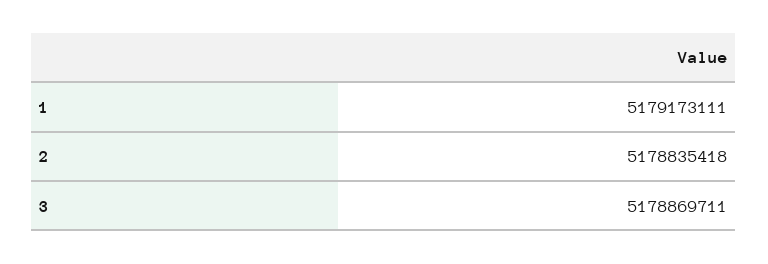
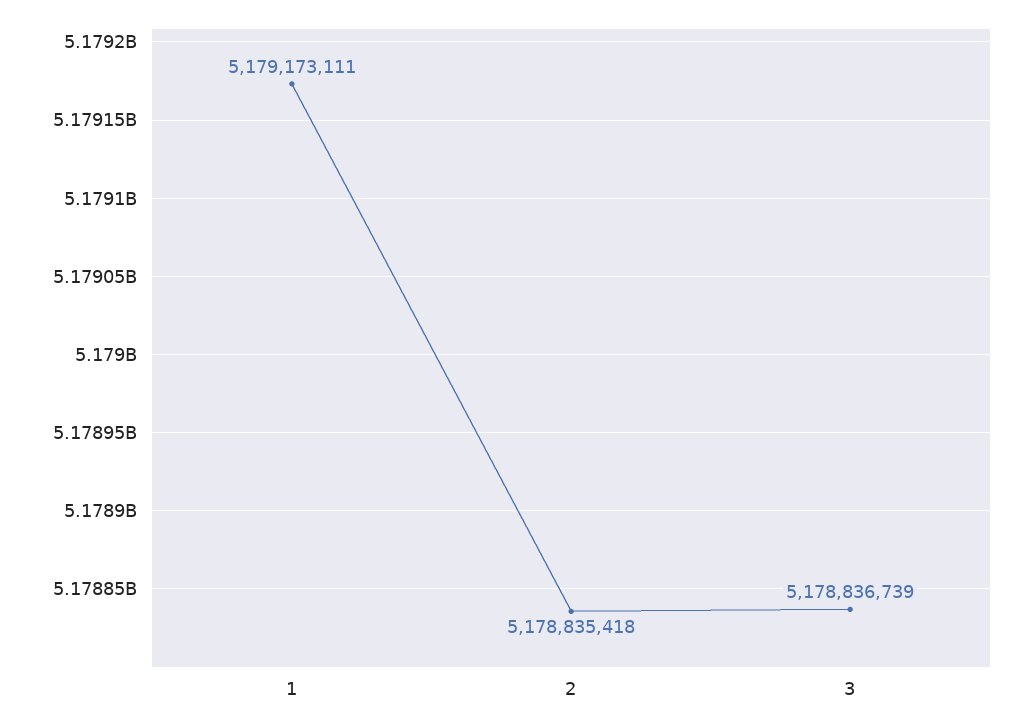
  {
    "1": 5179173111,
    "2": 5178835418,
-   "3": 5178869711
+   "3": 5178836739
  }

